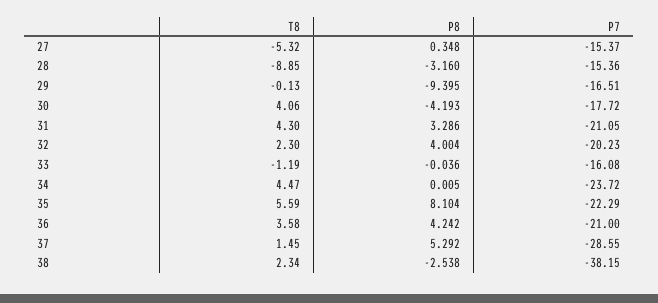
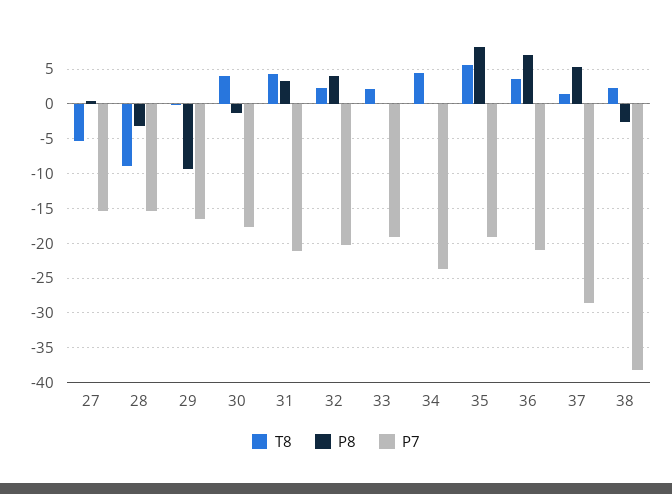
  {
    "T8": {
      "27": -5.32,
      "28": -8.85,
      "29": -0.13,
      "30": 4.06,
      "31": 4.3,
      "32": 2.3,
-     "33": -1.19,
+     "33": 2,
      "34": 4.47,
      "35": 5.59,
      "36": 3.58,
      "37": 1.45,
      "38": 2.34
    },
    "P8": {
      "27": 0.348,
      "28": -3.16,
      "29": -9.395,
-     "30": -4.193,
+     "30": -1,
      "31": 3.286,
      "32": 4.004,
      "33": -0.036,
      "34": 0.005,
      "35": 8.104,
-     "36": 4.242,
+     "36": 7,
      "37": 5.292,
      "38": -2.538
    },
    "P7": {
      "27": -15.37,
      "28": -15.36,
      "29": -16.51,
      "30": -17.72,
      "31": -21.05,
      "32": -20.23,
-     "33": -16.08,
+     "33": -19,
      "34": -23.72,
-     "35": -22.29,
+     "35": -19,
      "36": -21,
      "37": -28.55,
      "38": -38.15
    }
  }

